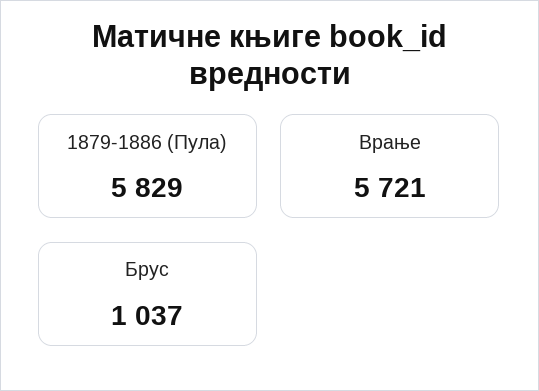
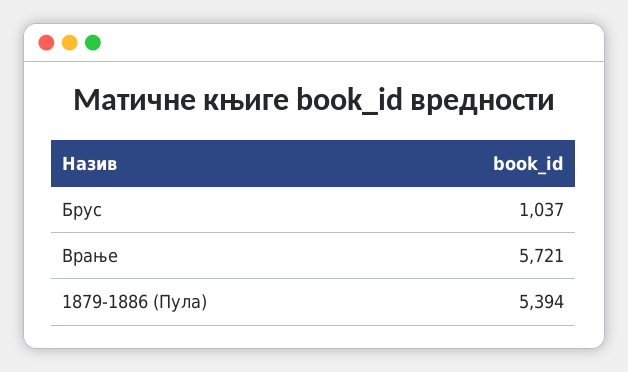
  {
-   "1879-1886 (Пула)": 5829,
+   "1879-1886 (Пула)": 5394,
    "Врање": 5721,
    "Брус": 1037
  }

